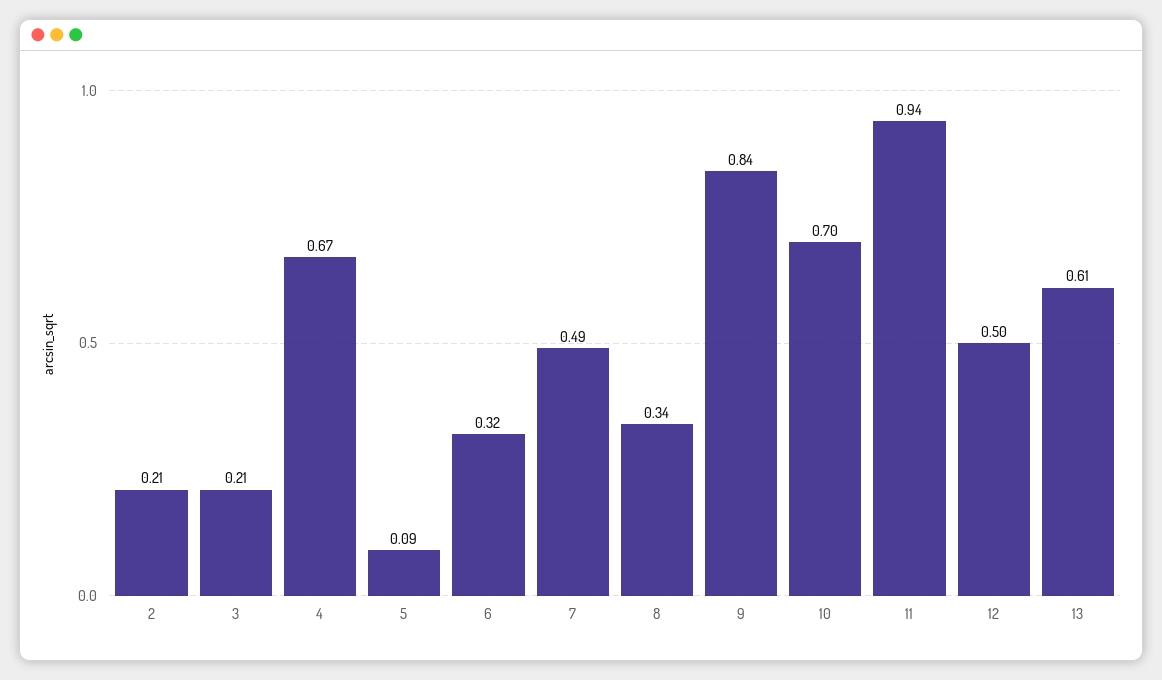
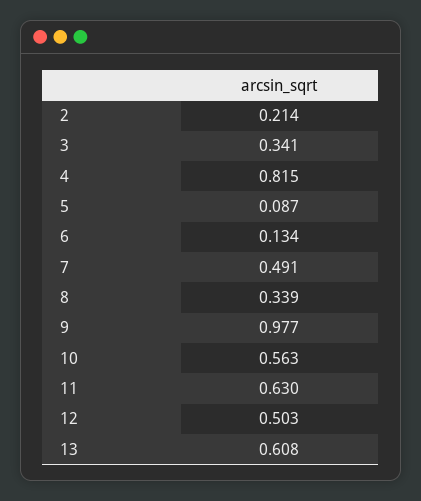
  {
    "2": 0.214,
-   "3": 0.21,
+   "3": 0.341,
-   "4": 0.67,
+   "4": 0.815,
    "5": 0.087,
-   "6": 0.32,
+   "6": 0.134,
    "7": 0.491,
    "8": 0.339,
-   "9": 0.84,
+   "9": 0.977,
-   "10": 0.7,
+   "10": 0.563,
-   "11": 0.94,
+   "11": 0.63,
    "12": 0.503,
    "13": 0.608
  }

